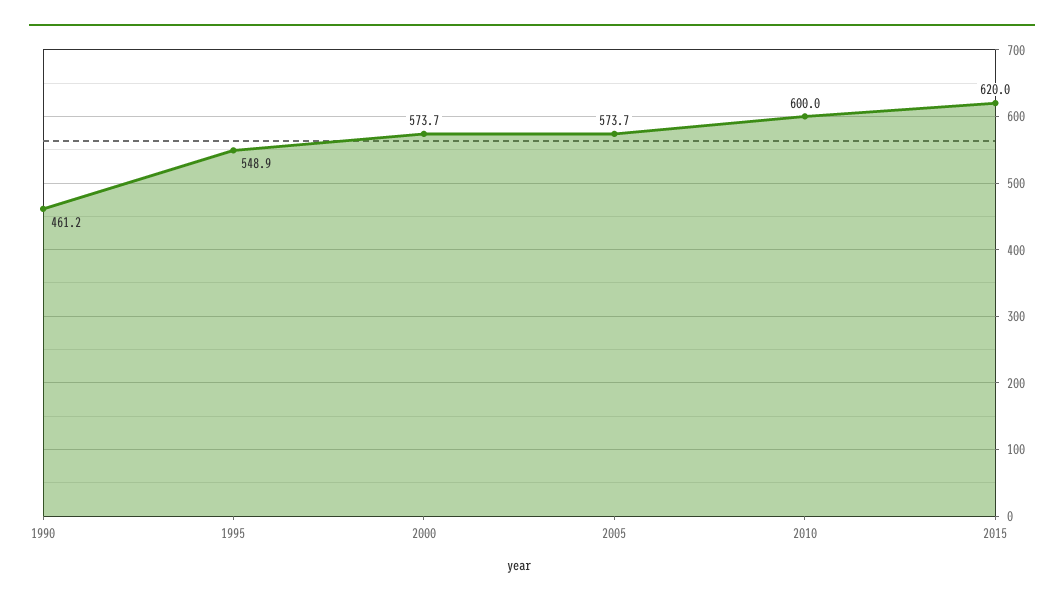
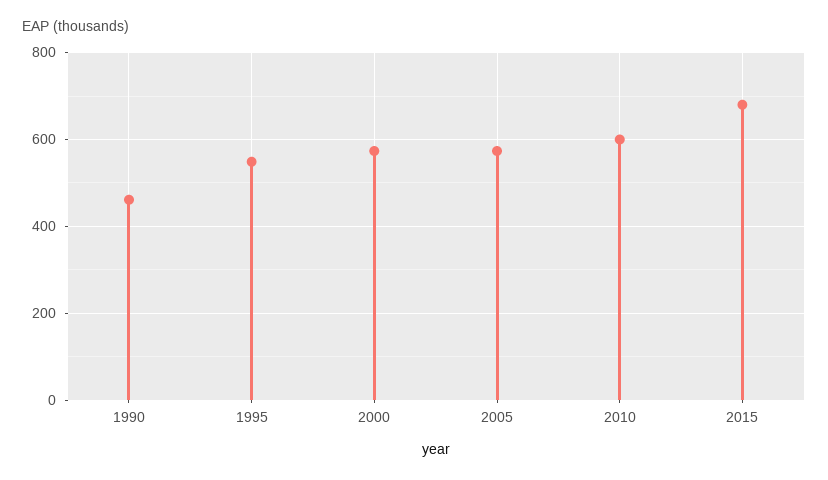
  {
    "1990": 461.2,
    "1995": 548.9,
    "2000": 573.7,
    "2005": 573.7,
    "2010": 600,
-   "2015": 620
+   "2015": 680
  }

